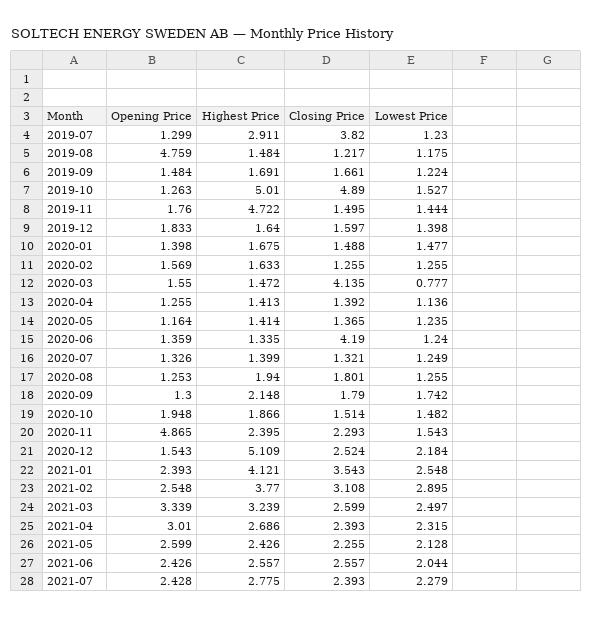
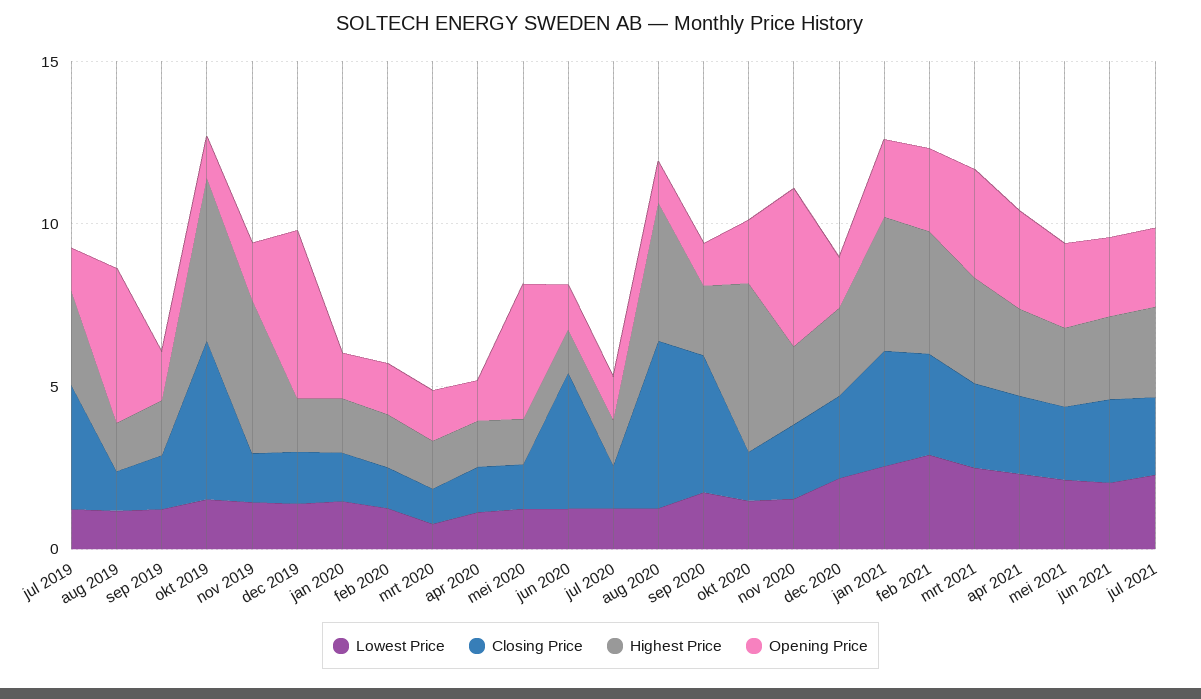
  {
    "Opening Price": {
      "2019-07": 1.299,
      "2019-08": 4.759,
      "2019-09": 1.484,
      "2019-10": 1.263,
      "2019-11": 1.76,
-     "2019-12": 1.833,
+     "2019-12": 5,
      "2020-01": 1.398,
      "2020-02": 1.569,
      "2020-03": 1.55,
      "2020-04": 1.255,
-     "2020-05": 1.164,
+     "2020-05": 4,
      "2020-06": 1.359,
      "2020-07": 1.326,
      "2020-08": 1.253,
      "2020-09": 1.3,
      "2020-10": 1.948,
      "2020-11": 4.865,
      "2020-12": 1.543,
      "2021-01": 2.393,
      "2021-02": 2.548,
      "2021-03": 3.339,
      "2021-04": 3.01,
      "2021-05": 2.599,
      "2021-06": 2.426,
      "2021-07": 2.428
    },
    "Highest Price": {
      "2019-07": 2.911,
      "2019-08": 1.484,
      "2019-09": 1.691,
      "2019-10": 5.01,
      "2019-11": 4.722,
      "2019-12": 1.64,
      "2020-01": 1.675,
      "2020-02": 1.633,
      "2020-03": 1.472,
      "2020-04": 1.413,
      "2020-05": 1.414,
      "2020-06": 1.335,
      "2020-07": 1.399,
-     "2020-08": 1.94,
+     "2020-08": 4,
      "2020-09": 2.148,
-     "2020-10": 1.866,
+     "2020-10": 5,
      "2020-11": 2.395,
-     "2020-12": 5.109,
+     "2020-12": 3,
      "2021-01": 4.121,
      "2021-02": 3.77,
      "2021-03": 3.239,
      "2021-04": 2.686,
      "2021-05": 2.426,
      "2021-06": 2.557,
      "2021-07": 2.775
    },
    "Closing Price": {
      "2019-07": 3.82,
      "2019-08": 1.217,
      "2019-09": 1.661,
      "2019-10": 4.89,
      "2019-11": 1.495,
      "2019-12": 1.597,
      "2020-01": 1.488,
      "2020-02": 1.255,
-     "2020-03": 4.135,
+     "2020-03": 1,
      "2020-04": 1.392,
      "2020-05": 1.365,
      "2020-06": 4.19,
      "2020-07": 1.321,
-     "2020-08": 1.801,
+     "2020-08": 5,
-     "2020-09": 1.79,
+     "2020-09": 4,
      "2020-10": 1.514,
      "2020-11": 2.293,
      "2020-12": 2.524,
      "2021-01": 3.543,
      "2021-02": 3.108,
      "2021-03": 2.599,
      "2021-04": 2.393,
      "2021-05": 2.255,
      "2021-06": 2.557,
      "2021-07": 2.393
    },
    "Lowest Price": {
      "2019-07": 1.23,
      "2019-08": 1.175,
      "2019-09": 1.224,
      "2019-10": 1.527,
      "2019-11": 1.444,
      "2019-12": 1.398,
      "2020-01": 1.477,
      "2020-02": 1.255,
      "2020-03": 0.777,
      "2020-04": 1.136,
      "2020-05": 1.235,
      "2020-06": 1.24,
      "2020-07": 1.249,
      "2020-08": 1.255,
      "2020-09": 1.742,
      "2020-10": 1.482,
      "2020-11": 1.543,
      "2020-12": 2.184,
      "2021-01": 2.548,
      "2021-02": 2.895,
      "2021-03": 2.497,
      "2021-04": 2.315,
      "2021-05": 2.128,
      "2021-06": 2.044,
      "2021-07": 2.279
    }
  }

